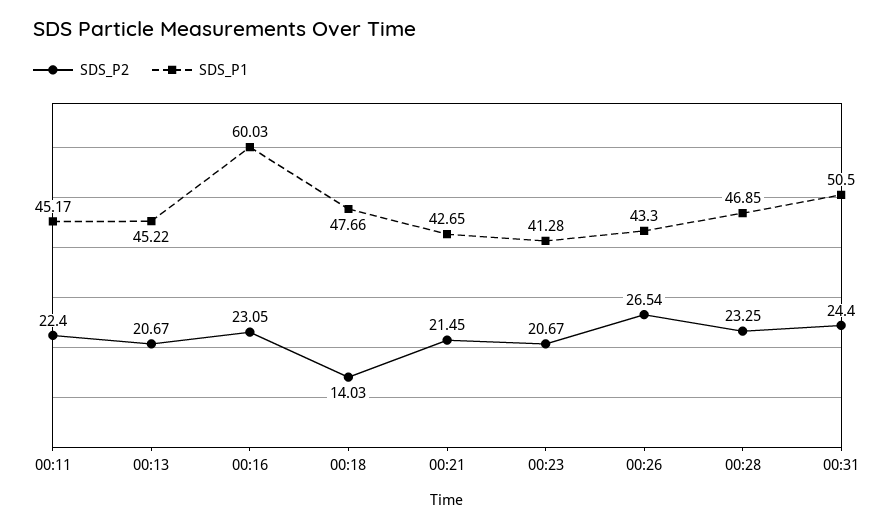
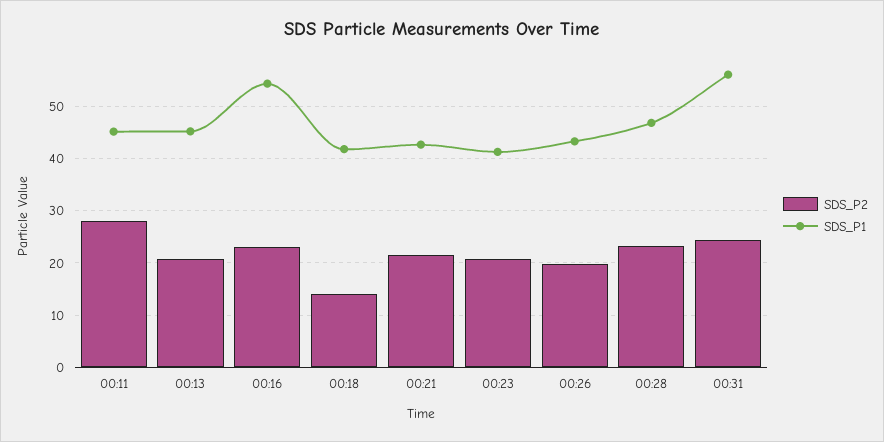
  {
    "SDS_P2": {
-     "00:11": 22.4,
+     "00:11": 28,
      "00:13": 20.67,
      "00:16": 23.05,
      "00:18": 14.03,
      "00:21": 21.45,
      "00:23": 20.67,
-     "00:26": 26.54,
+     "00:26": 20,
      "00:28": 23.25,
      "00:31": 24.4
    },
    "SDS_P1": {
      "00:11": 45.17,
      "00:13": 45.22,
-     "00:16": 60.03,
+     "00:16": 54,
-     "00:18": 47.66,
+     "00:18": 42,
      "00:21": 42.65,
      "00:23": 41.28,
      "00:26": 43.3,
      "00:28": 46.85,
-     "00:31": 50.5
+     "00:31": 56
    }
  }

